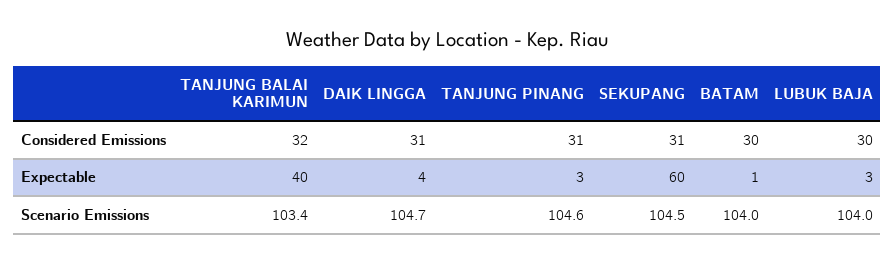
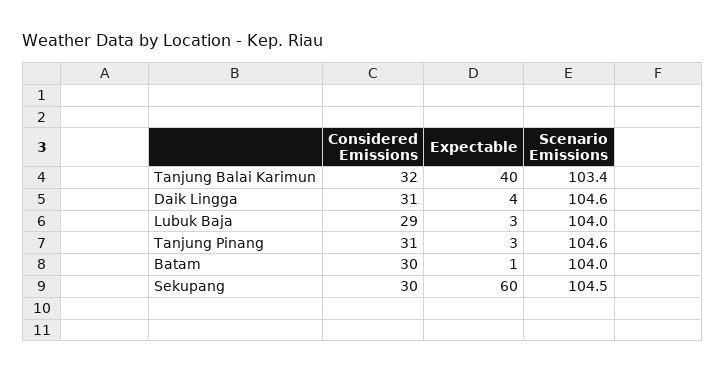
  {
    "TANJUNG BALAI KARIMUN": {
      "Considered Emissions": 32,
      "Expectable": 40,
      "Scenario Emissions": 103.4
    },
    "DAIK LINGGA": {
      "Considered Emissions": 31,
      "Expectable": 4,
-     "Scenario Emissions": 104.7
+     "Scenario Emissions": 104.6
    },
    "TANJUNG PINANG": {
      "Considered Emissions": 31,
      "Expectable": 3,
      "Scenario Emissions": 104.6
    },
    "SEKUPANG": {
-     "Considered Emissions": 31,
+     "Considered Emissions": 30,
      "Expectable": 60,
      "Scenario Emissions": 104.5
    },
    "BATAM": {
      "Considered Emissions": 30,
      "Expectable": 1,
      "Scenario Emissions": 104
    },
    "LUBUK BAJA": {
-     "Considered Emissions": 30,
+     "Considered Emissions": 29,
      "Expectable": 3,
      "Scenario Emissions": 104
    }
  }

